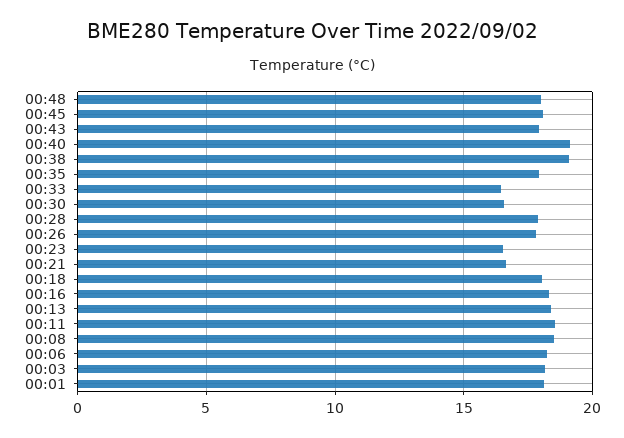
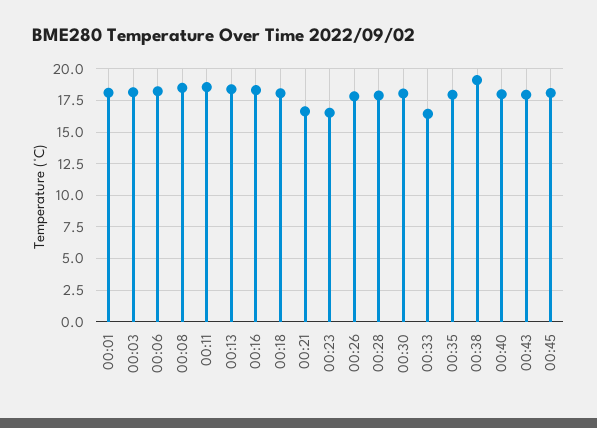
  {
-   "00:48": 18,
    "00:45": 18,
    "00:43": 18,
-   "00:40": 19,
+   "00:40": 18,
    "00:38": 19,
    "00:35": 18,
    "00:33": 16.5,
-   "00:30": 16.5,
+   "00:30": 18,
    "00:28": 18,
    "00:26": 18,
    "00:23": 16.5,
    "00:21": 16.5,
    "00:18": 18,
    "00:16": 18.5,
    "00:13": 18.5,
    "00:11": 18.5,
    "00:08": 18.5,
    "00:06": 18,
    "00:03": 18,
    "00:01": 18
  }

